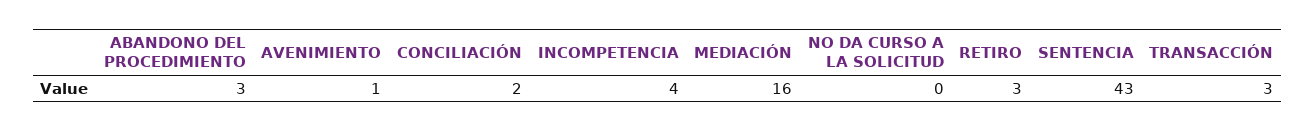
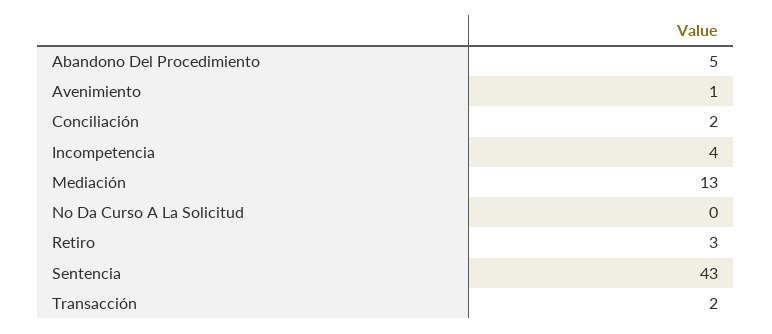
  {
-   "ABANDONO DEL PROCEDIMIENTO": 3,
+   "ABANDONO DEL PROCEDIMIENTO": 5,
    "AVENIMIENTO": 1,
    "CONCILIACIÓN": 2,
    "INCOMPETENCIA": 4,
-   "MEDIACIÓN": 16,
+   "MEDIACIÓN": 13,
    "NO DA CURSO A LA SOLICITUD": 0,
    "RETIRO": 3,
    "SENTENCIA": 43,
-   "TRANSACCIÓN": 3
+   "TRANSACCIÓN": 2
  }

